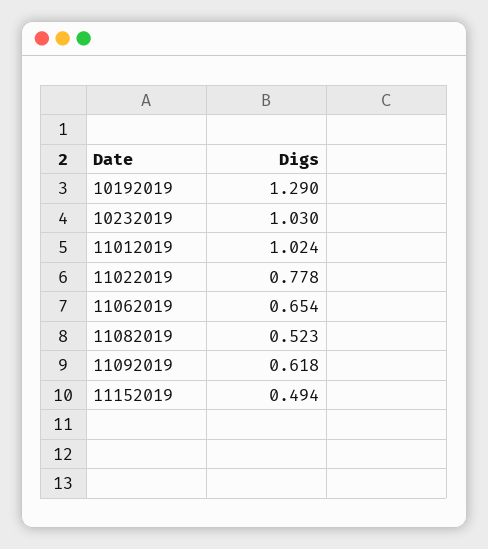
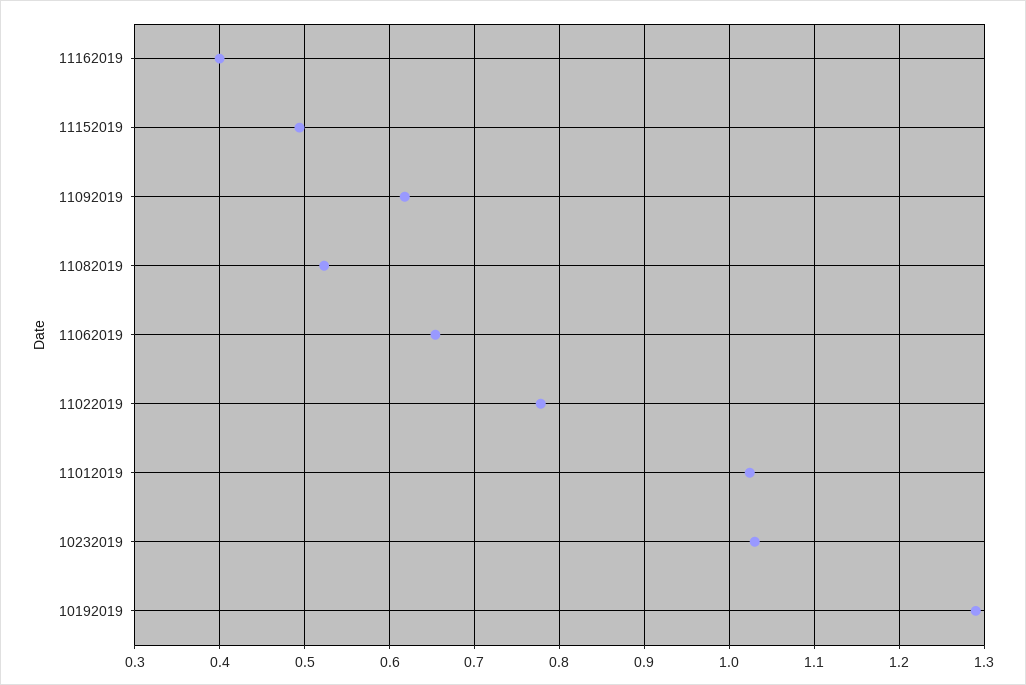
  {
    "10192019": 1.29,
    "10232019": 1.03,
    "11012019": 1.024,
    "11022019": 0.778,
    "11062019": 0.654,
    "11082019": 0.523,
    "11092019": 0.618,
-   "11152019": 0.494
+   "11152019": 0.494,
+   "11162019": 0.4
  }

